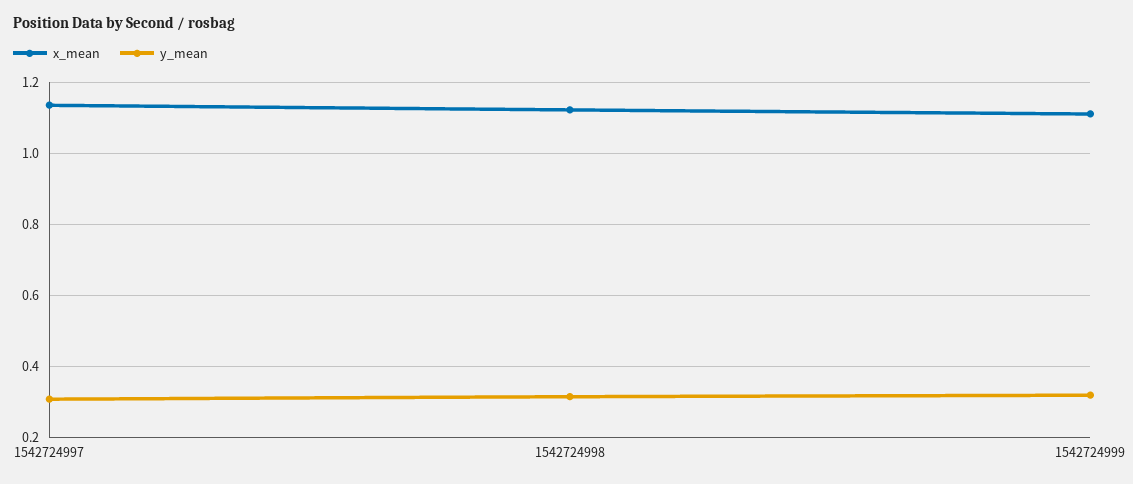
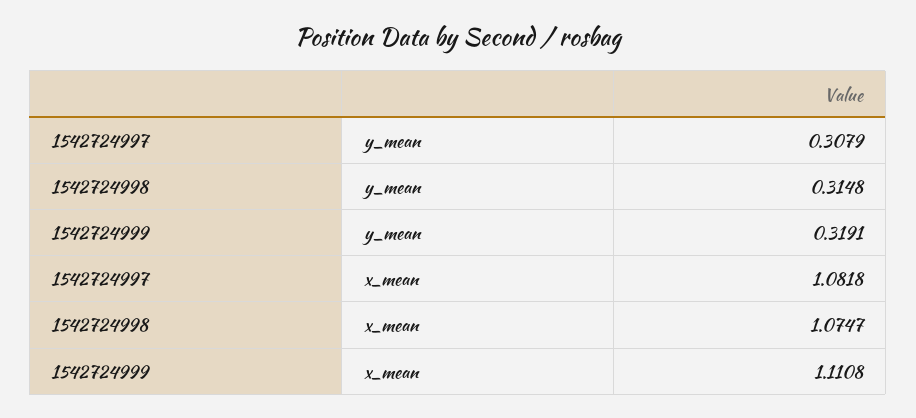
  {
    "x_mean": {
-     "1542724997": 1.14,
+     "1542724997": 1.0818,
-     "1542724998": 1.12,
+     "1542724998": 1.0747,
      "1542724999": 1.1108
    },
    "y_mean": {
      "1542724997": 0.3079,
      "1542724998": 0.3148,
      "1542724999": 0.3191
    }
  }

